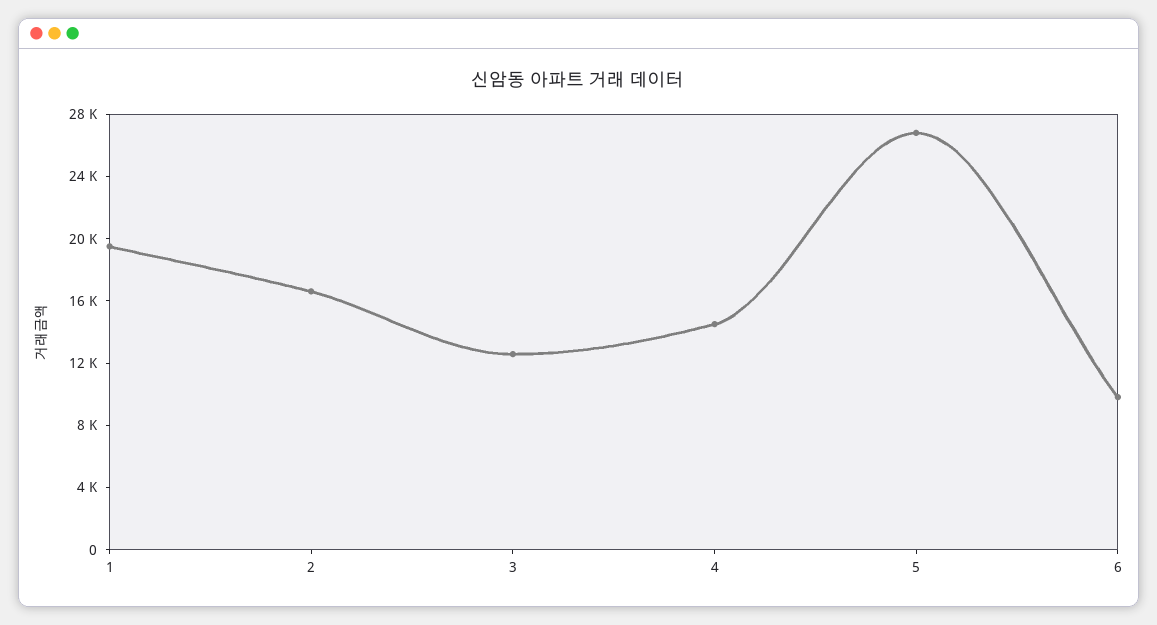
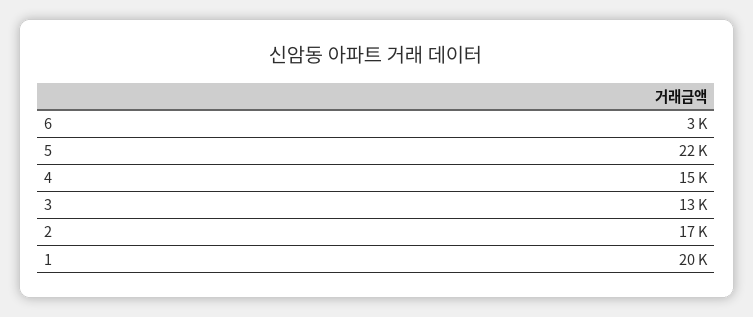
  {
    "1": 20000,
    "2": 17000,
    "3": 13000,
    "4": 15000,
-   "5": 27000,
+   "5": 22000,
-   "6": 10000
+   "6": 3000
  }

